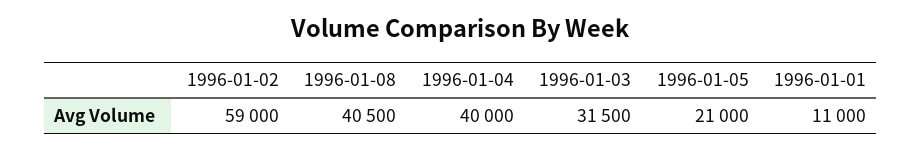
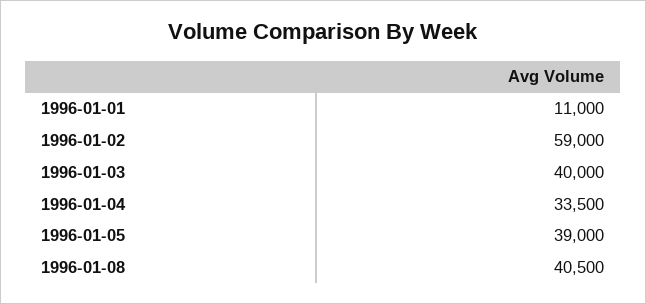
  {
    "1996-01-02": 59000,
    "1996-01-08": 40500,
-   "1996-01-04": 40000,
+   "1996-01-04": 33500,
-   "1996-01-03": 31500,
+   "1996-01-03": 40000,
-   "1996-01-05": 21000,
+   "1996-01-05": 39000,
    "1996-01-01": 11000
  }

